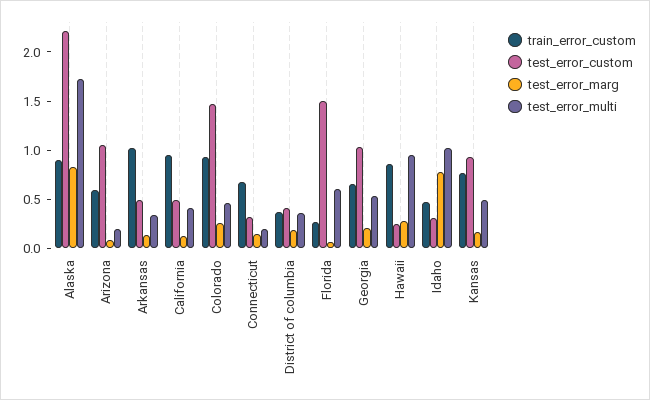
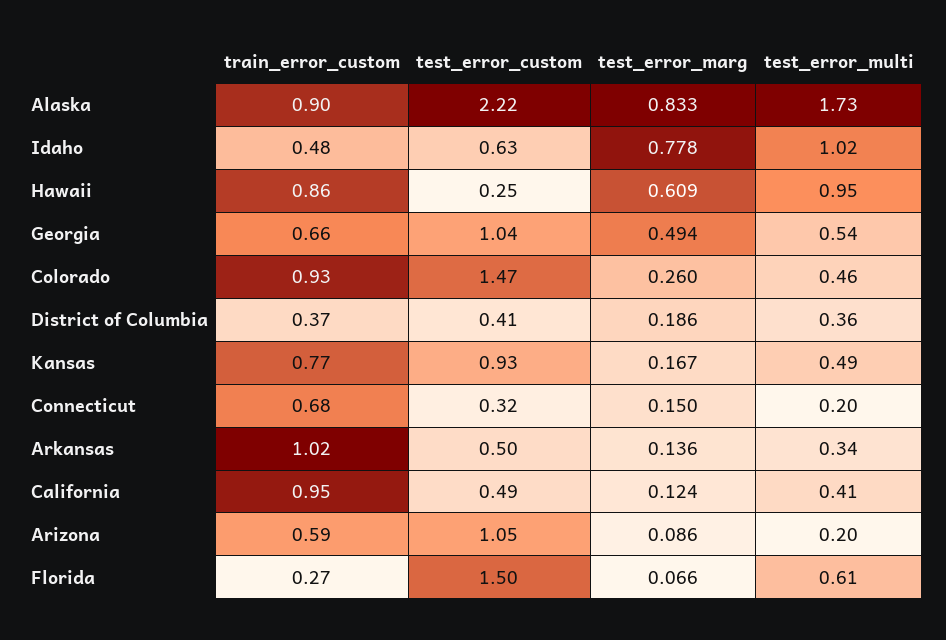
  {
    "train_error_custom": {
      "Alaska": 0.9,
      "Arizona": 0.59,
      "Arkansas": 1.02,
      "California": 0.95,
      "Colorado": 0.93,
      "Connecticut": 0.68,
      "District of columbia": 0.37,
      "Florida": 0.27,
      "Georgia": 0.66,
      "Hawaii": 0.86,
      "Idaho": 0.48,
      "Kansas": 0.77
    },
    "test_error_custom": {
      "Alaska": 2.22,
      "Arizona": 1.05,
      "Arkansas": 0.5,
      "California": 0.49,
      "Colorado": 1.47,
      "Connecticut": 0.32,
      "District of columbia": 0.41,
      "Florida": 1.5,
      "Georgia": 1.04,
      "Hawaii": 0.25,
-     "Idaho": 0.3,
+     "Idaho": 0.63,
      "Kansas": 0.93
    },
    "test_error_marg": {
      "Alaska": 0.833,
      "Arizona": 0.086,
      "Arkansas": 0.136,
      "California": 0.124,
      "Colorado": 0.26,
      "Connecticut": 0.15,
      "District of columbia": 0.186,
      "Florida": 0.066,
-     "Georgia": 0.2,
+     "Georgia": 0.494,
-     "Hawaii": 0.3,
+     "Hawaii": 0.609,
      "Idaho": 0.778,
      "Kansas": 0.167
    },
    "test_error_multi": {
      "Alaska": 1.73,
      "Arizona": 0.2,
      "Arkansas": 0.34,
      "California": 0.41,
      "Colorado": 0.46,
      "Connecticut": 0.2,
      "District of columbia": 0.36,
      "Florida": 0.61,
      "Georgia": 0.54,
      "Hawaii": 0.95,
      "Idaho": 1.02,
      "Kansas": 0.49
    }
  }

